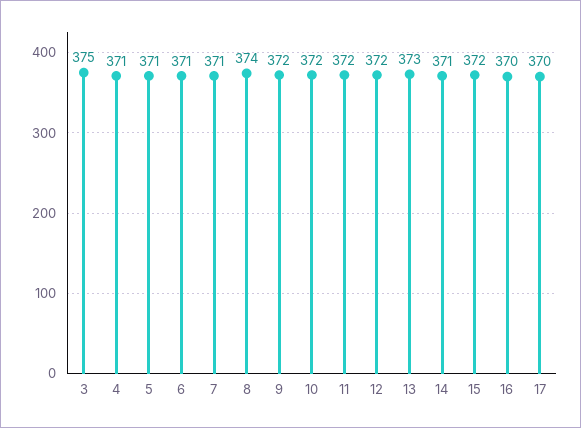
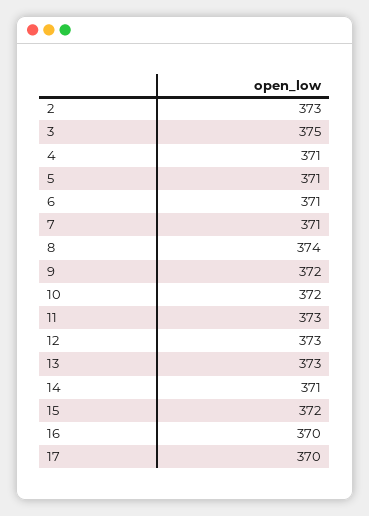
  {
    "3": 375,
    "4": 371,
    "5": 371,
    "6": 371,
    "7": 371,
    "8": 374,
    "9": 372,
    "10": 372,
-   "11": 372,
+   "11": 373,
-   "12": 372,
+   "12": 373,
    "13": 373,
    "14": 371,
    "15": 372,
    "16": 370,
-   "17": 370
+   "17": 370,
+   "2": 373
  }

